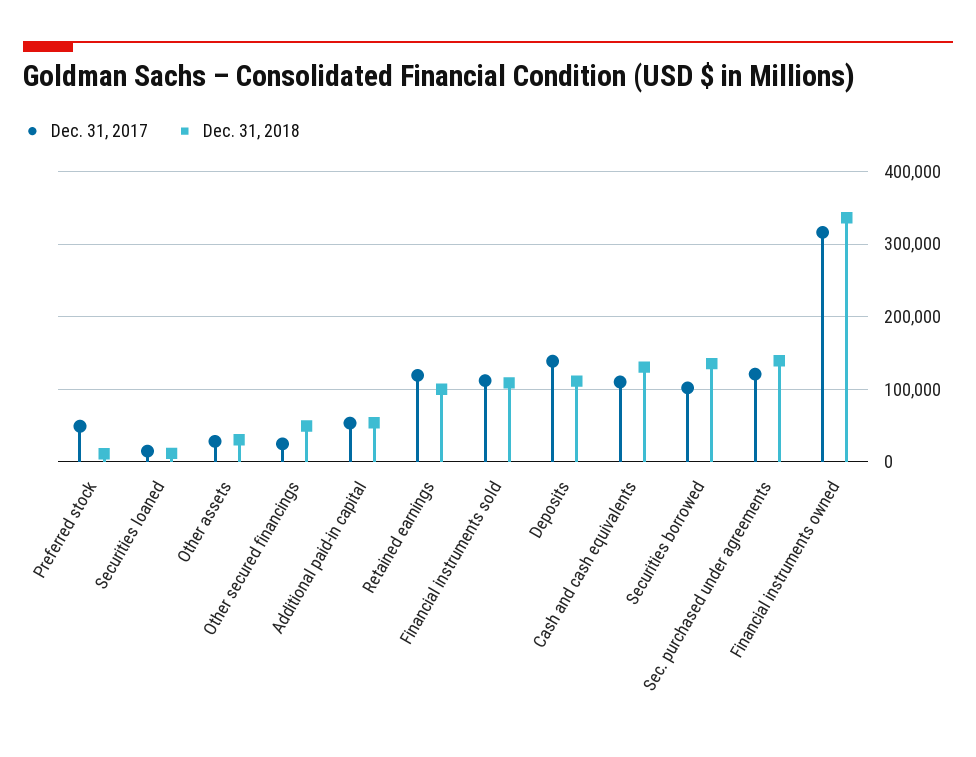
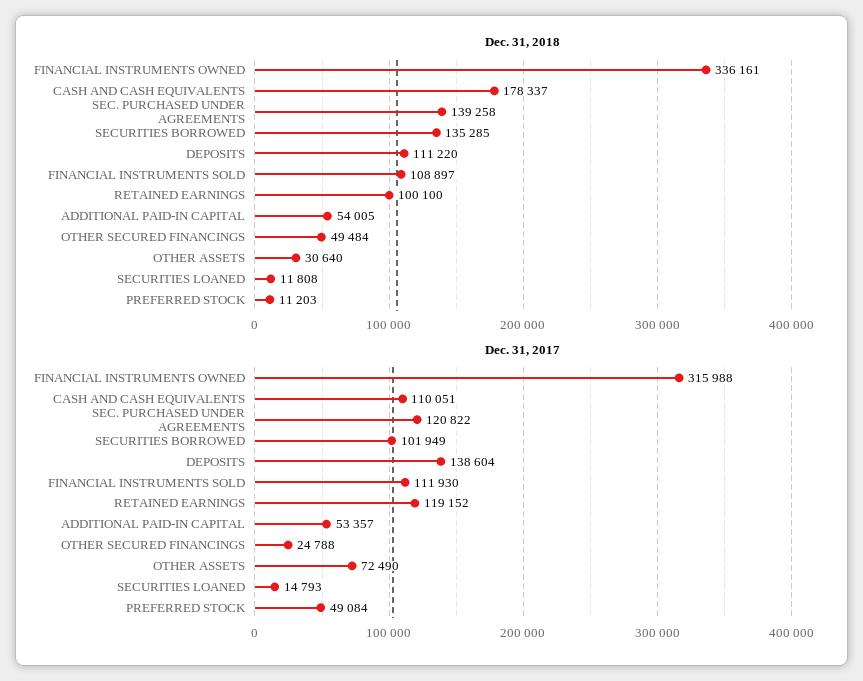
  {
    "Dec. 31, 2017": {
      "Preferred stock": 49084,
      "Securities loaned": 14793,
-     "Other assets": 30000,
+     "Other assets": 72490,
      "Other secured financings": 24788,
      "Additional paid-in capital": 53357,
      "Retained earnings": 119152,
      "Financial instruments sold": 111930,
      "Deposits": 138604,
      "Cash and cash equivalents": 110051,
      "Securities borrowed": 101949,
      "Sec. purchased under agreements": 120822,
      "Financial instruments owned": 315988
    },
    "Dec. 31, 2018": {
      "Preferred stock": 11203,
      "Securities loaned": 11808,
      "Other assets": 30640,
      "Other secured financings": 49484,
      "Additional paid-in capital": 54005,
      "Retained earnings": 100100,
      "Financial instruments sold": 108897,
      "Deposits": 111220,
-     "Cash and cash equivalents": 130000,
+     "Cash and cash equivalents": 178337,
      "Securities borrowed": 135285,
      "Sec. purchased under agreements": 139258,
      "Financial instruments owned": 336161
    }
  }

